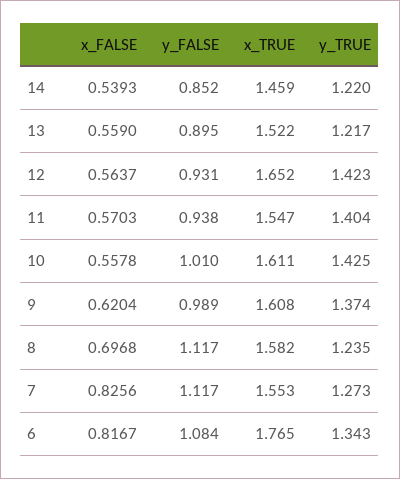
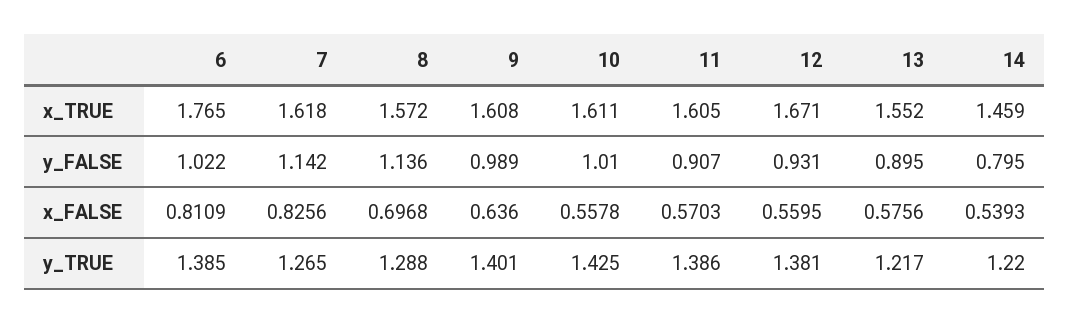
  {
    "x_FALSE": {
      "14": 0.5393,
-     "13": 0.559,
+     "13": 0.5756,
-     "12": 0.5637,
+     "12": 0.5595,
      "11": 0.5703,
      "10": 0.5578,
-     "9": 0.6204,
+     "9": 0.636,
      "8": 0.6968,
      "7": 0.8256,
-     "6": 0.8167
+     "6": 0.8109
    },
    "y_FALSE": {
-     "14": 0.852,
+     "14": 0.795,
      "13": 0.895,
      "12": 0.931,
-     "11": 0.938,
+     "11": 0.907,
      "10": 1.01,
      "9": 0.989,
-     "8": 1.117,
+     "8": 1.136,
-     "7": 1.117,
+     "7": 1.142,
-     "6": 1.084
+     "6": 1.022
    },
    "x_TRUE": {
      "14": 1.459,
-     "13": 1.522,
+     "13": 1.552,
-     "12": 1.652,
+     "12": 1.671,
-     "11": 1.547,
+     "11": 1.605,
      "10": 1.611,
      "9": 1.608,
-     "8": 1.582,
+     "8": 1.572,
-     "7": 1.553,
+     "7": 1.618,
      "6": 1.765
    },
    "y_TRUE": {
      "14": 1.22,
      "13": 1.217,
-     "12": 1.423,
+     "12": 1.381,
-     "11": 1.404,
+     "11": 1.386,
      "10": 1.425,
-     "9": 1.374,
+     "9": 1.401,
-     "8": 1.235,
+     "8": 1.288,
-     "7": 1.273,
+     "7": 1.265,
-     "6": 1.343
+     "6": 1.385
    }
  }

